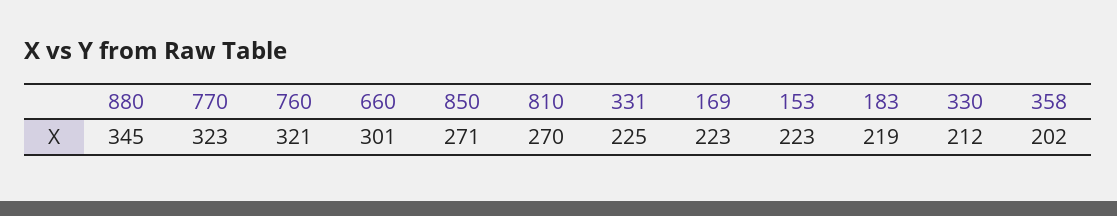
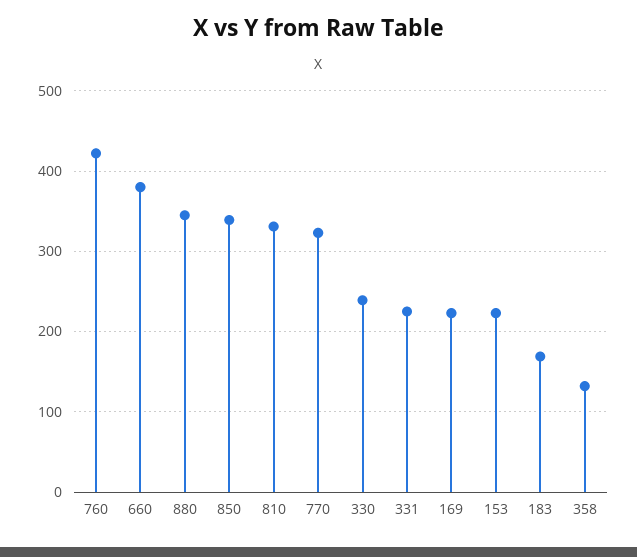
  {
    "880": 345,
    "770": 323,
-   "760": 321,
+   "760": 420,
-   "660": 301,
+   "660": 380,
-   "850": 271,
+   "850": 340,
-   "810": 270,
+   "810": 330,
    "331": 225,
    "169": 223,
    "153": 223,
-   "183": 219,
+   "183": 170,
-   "330": 212,
+   "330": 240,
-   "358": 202
+   "358": 130
  }

